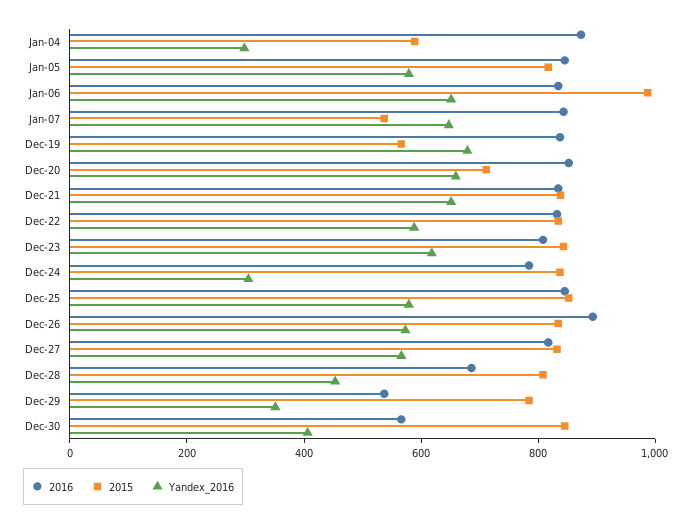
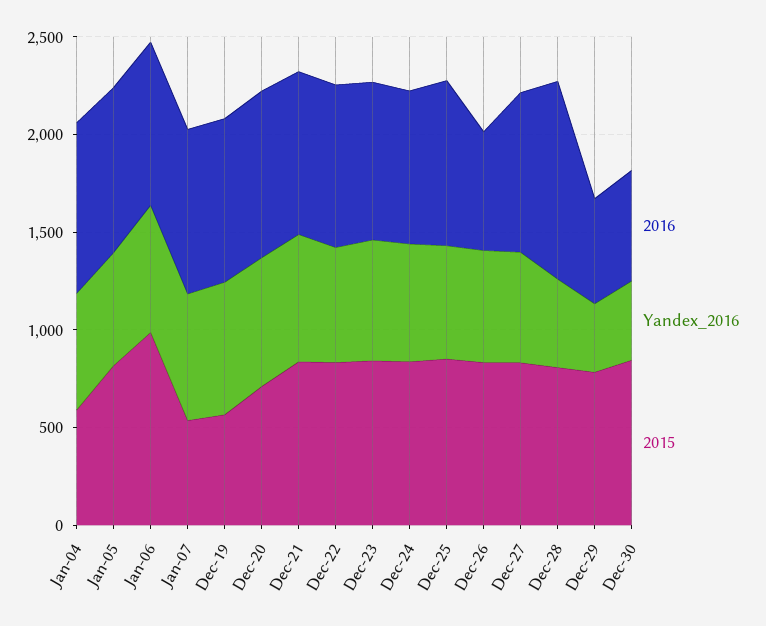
  {
    "2016": {
      "Jan-04": 850,
      "Jan-05": 850,
      "Jan-06": 850,
      "Jan-07": 850,
      "Dec-19": 850,
      "Dec-20": 850,
      "Dec-21": 850,
      "Dec-22": 850,
      "Dec-23": 800,
      "Dec-24": 800,
      "Dec-25": 850,
-     "Dec-26": 900,
+     "Dec-26": 600,
      "Dec-27": 800,
-     "Dec-28": 700,
+     "Dec-28": 1000,
      "Dec-29": 550,
      "Dec-30": 550
    },
    "2015": {
      "Jan-04": 600,
      "Jan-05": 800,
      "Jan-06": 1000,
      "Jan-07": 550,
      "Dec-19": 550,
      "Dec-20": 700,
      "Dec-21": 850,
      "Dec-22": 850,
      "Dec-23": 850,
      "Dec-24": 850,
      "Dec-25": 850,
      "Dec-26": 850,
      "Dec-27": 850,
      "Dec-28": 800,
      "Dec-29": 800,
      "Dec-30": 850
    },
    "Yandex_2016": {
-     "Jan-04": 300,
+     "Jan-04": 600,
      "Jan-05": 600,
      "Jan-06": 650,
      "Jan-07": 650,
      "Dec-19": 700,
      "Dec-20": 650,
      "Dec-21": 650,
      "Dec-22": 600,
      "Dec-23": 600,
-     "Dec-24": 300,
+     "Dec-24": 600,
      "Dec-25": 600,
      "Dec-26": 550,
      "Dec-27": 550,
      "Dec-28": 450,
      "Dec-29": 350,
      "Dec-30": 400
    }
  }

